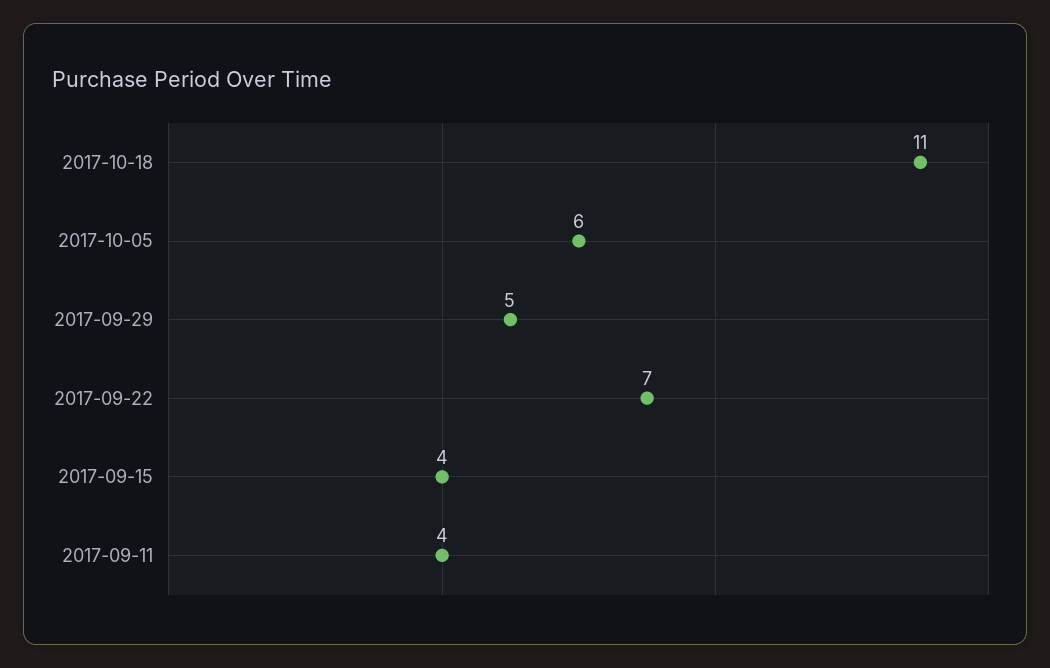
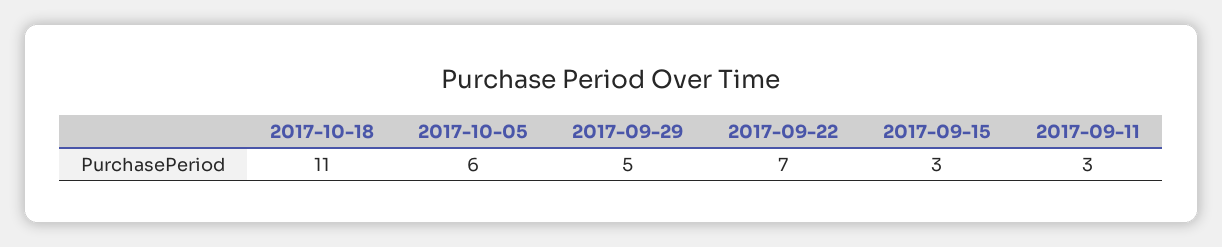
  {
    "2017-10-18": 11,
    "2017-10-05": 6,
    "2017-09-29": 5,
    "2017-09-22": 7,
-   "2017-09-15": 4,
+   "2017-09-15": 3,
-   "2017-09-11": 4
+   "2017-09-11": 3
  }

